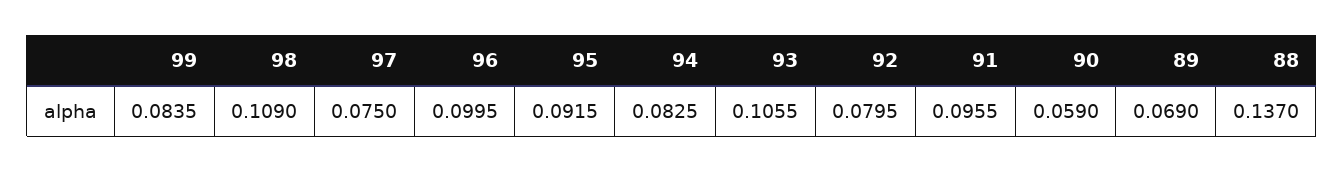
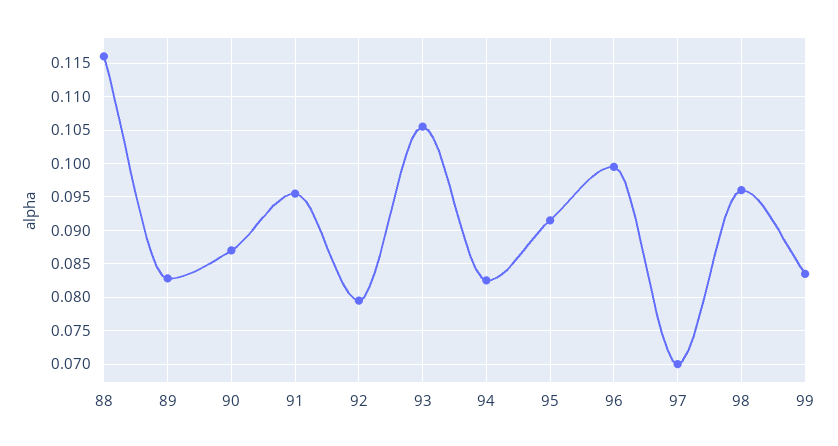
  {
    "99": 0.0835,
-   "98": 0.109,
+   "98": 0.096,
-   "97": 0.075,
+   "97": 0.07,
    "96": 0.0995,
    "95": 0.0915,
    "94": 0.0825,
    "93": 0.1055,
    "92": 0.0795,
    "91": 0.0955,
-   "90": 0.059,
+   "90": 0.087,
-   "89": 0.069,
+   "89": 0.083,
-   "88": 0.137
+   "88": 0.116
  }

